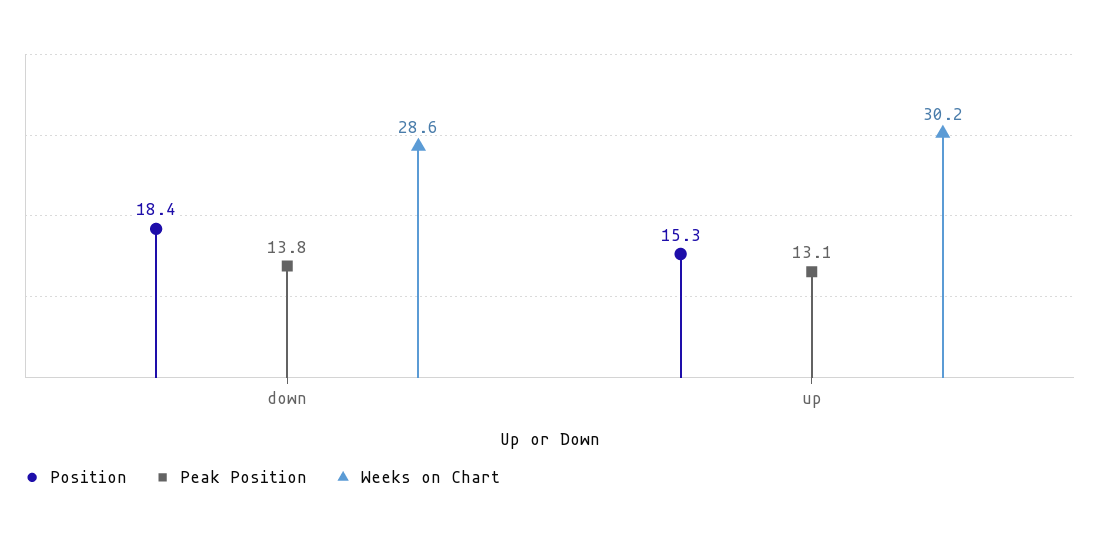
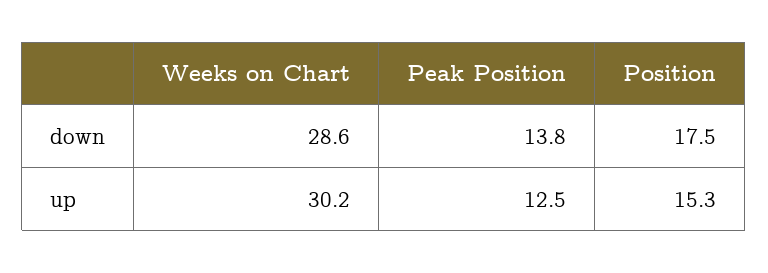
  {
    "Position": {
-     "down": 18.4,
+     "down": 17.5,
      "up": 15.3
    },
    "Peak Position": {
      "down": 13.8,
-     "up": 13.1
+     "up": 12.5
    },
    "Weeks on Chart": {
      "down": 28.6,
      "up": 30.2
    }
  }

